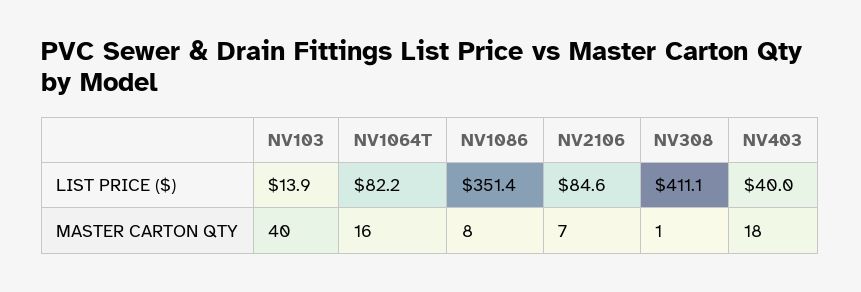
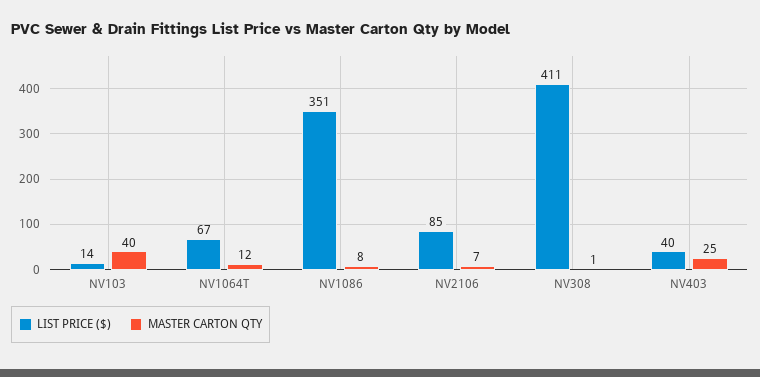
  {
    "LIST PRICE ($)": {
      "NV103": 13.9,
-     "NV1064T": 82.2,
+     "NV1064T": 67,
      "NV1086": 351.4,
      "NV2106": 84.6,
      "NV308": 411.1,
      "NV403": 40
    },
    "MASTER CARTON QTY": {
      "NV103": 40,
-     "NV1064T": 16,
+     "NV1064T": 12,
      "NV1086": 8,
      "NV2106": 7,
      "NV308": 1,
-     "NV403": 18
+     "NV403": 25
    }
  }

